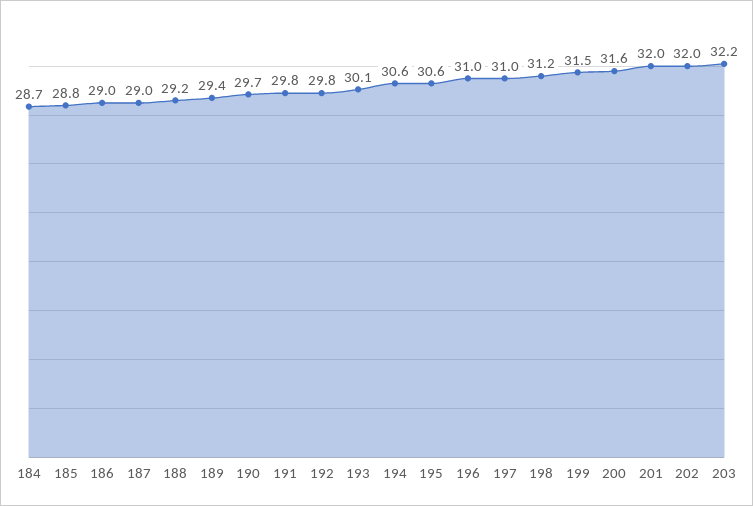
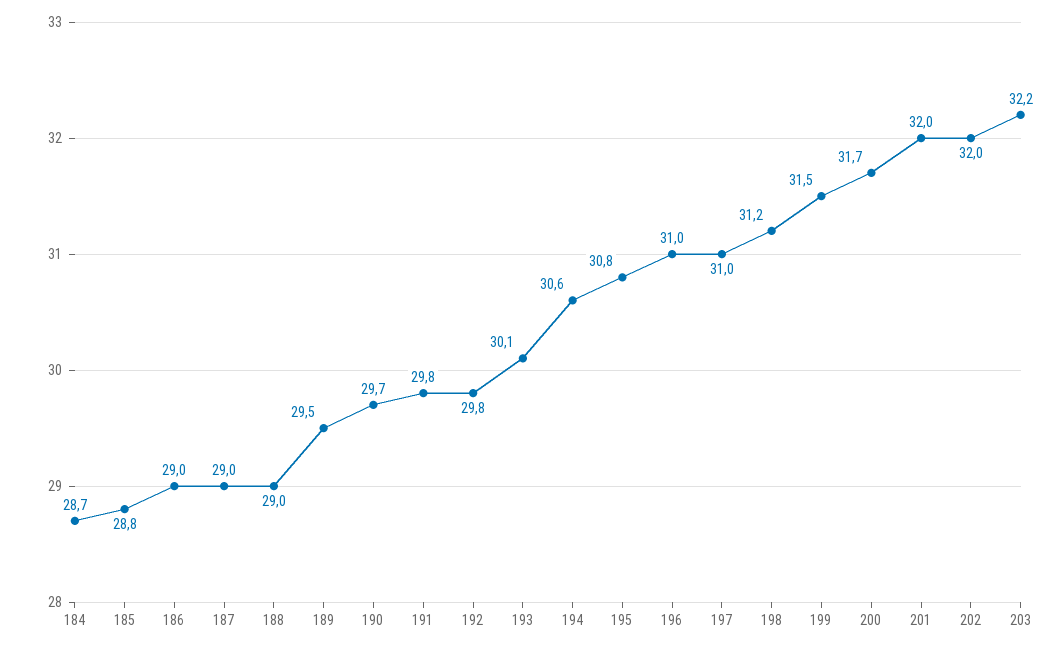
  {
    "184": 28.7,
    "185": 28.8,
    "186": 29,
    "187": 29,
-   "188": 29.2,
+   "188": 29,
-   "189": 29.4,
+   "189": 29.5,
    "190": 29.7,
    "191": 29.8,
    "192": 29.8,
    "193": 30.1,
    "194": 30.6,
-   "195": 30.6,
+   "195": 30.8,
    "196": 31,
    "197": 31,
    "198": 31.2,
    "199": 31.5,
-   "200": 31.6,
+   "200": 31.7,
    "201": 32,
    "202": 32,
    "203": 32.2
  }

